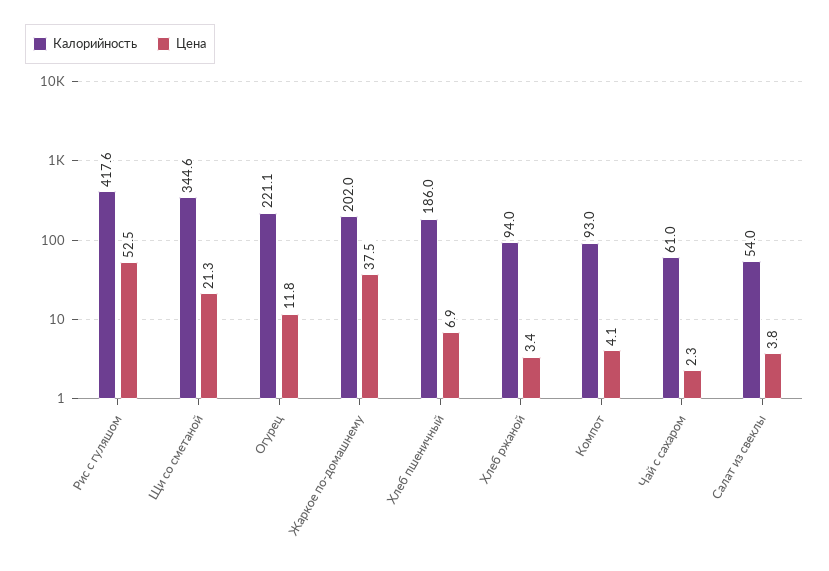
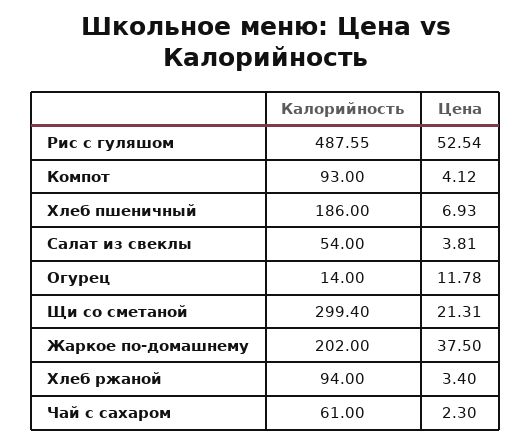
  {
    "Калорийность": {
-     "Рис с гуляшом": 417.6,
+     "Рис с гуляшом": 487.55,
-     "Щи со сметаной": 344.6,
+     "Щи со сметаной": 299.4,
-     "Огурец": 221.1,
+     "Огурец": 14,
      "Жаркое по-домашнему": 202,
      "Хлеб пшеничный": 186,
      "Хлеб ржаной": 94,
      "Компот": 93,
      "Чай с сахаром": 61,
      "Салат из свеклы": 54
    },
    "Цена": {
      "Рис с гуляшом": 52.54,
      "Щи со сметаной": 21.31,
      "Огурец": 11.78,
      "Жаркое по-домашнему": 37.5,
      "Хлеб пшеничный": 6.93,
      "Хлеб ржаной": 3.4,
      "Компот": 4.12,
      "Чай с сахаром": 2.3,
      "Салат из свеклы": 3.81
    }
  }

